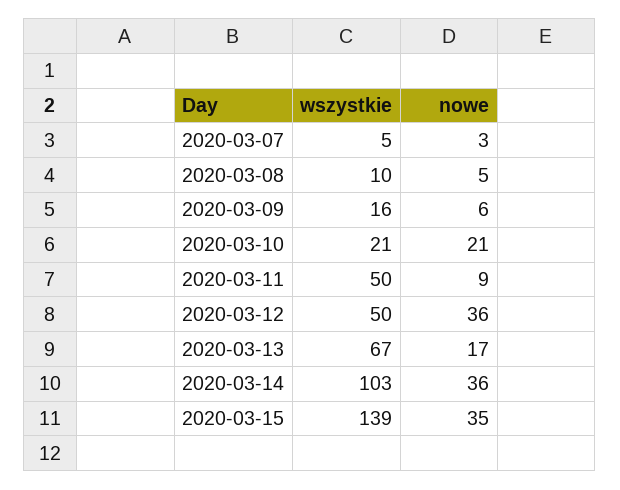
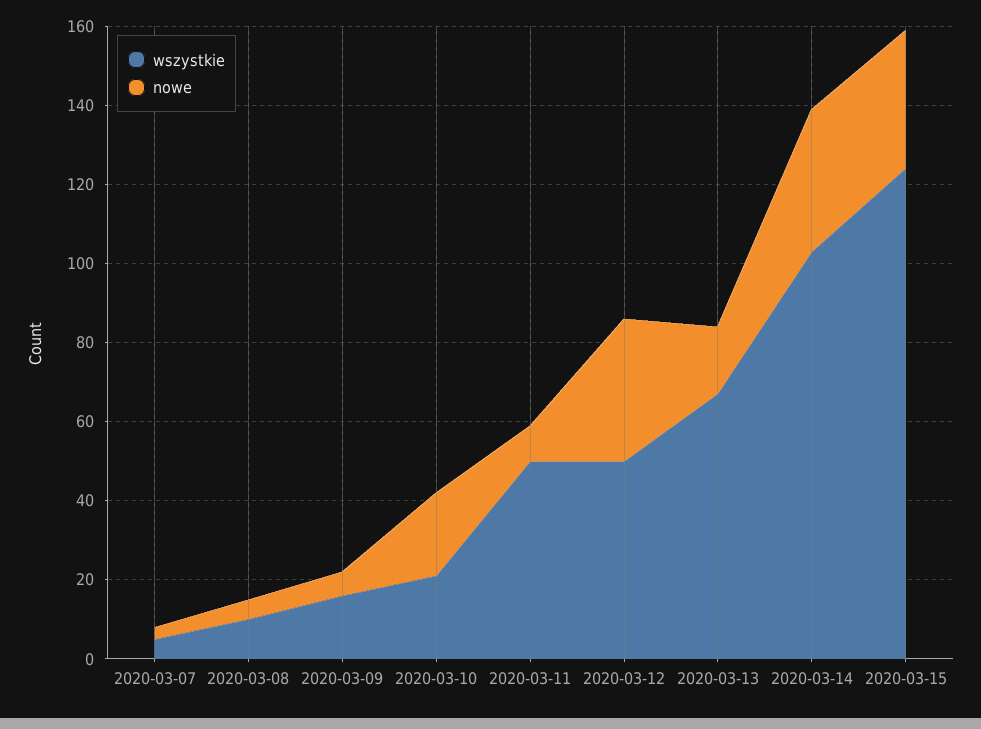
  {
    "wszystkie": {
      "2020-03-07": 5,
      "2020-03-08": 10,
      "2020-03-09": 16,
      "2020-03-10": 21,
      "2020-03-11": 50,
      "2020-03-12": 50,
      "2020-03-13": 67,
      "2020-03-14": 103,
-     "2020-03-15": 139
+     "2020-03-15": 125
    },
    "nowe": {
      "2020-03-07": 3,
      "2020-03-08": 5,
      "2020-03-09": 6,
      "2020-03-10": 21,
      "2020-03-11": 9,
      "2020-03-12": 36,
      "2020-03-13": 17,
      "2020-03-14": 36,
      "2020-03-15": 35
    }
  }

